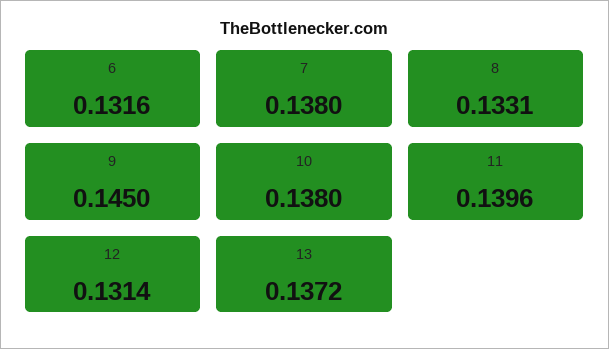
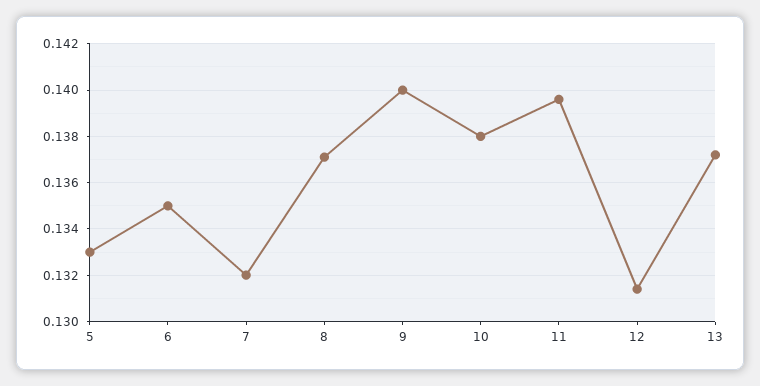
  {
-   "6": 0.1316,
+   "6": 0.135,
-   "7": 0.138,
+   "7": 0.132,
-   "8": 0.1331,
+   "8": 0.137,
-   "9": 0.145,
+   "9": 0.14,
    "10": 0.138,
    "11": 0.1396,
    "12": 0.1314,
-   "13": 0.1372
+   "13": 0.1372,
+   "5": 0.133
  }

